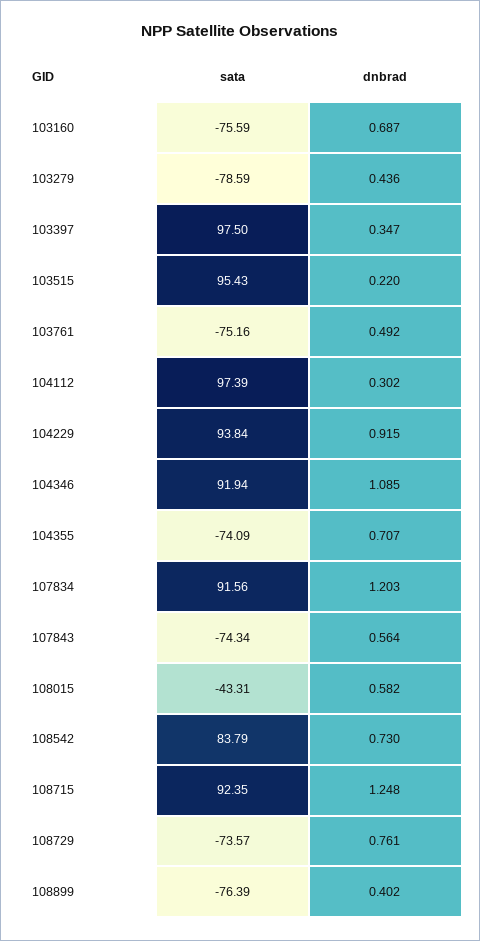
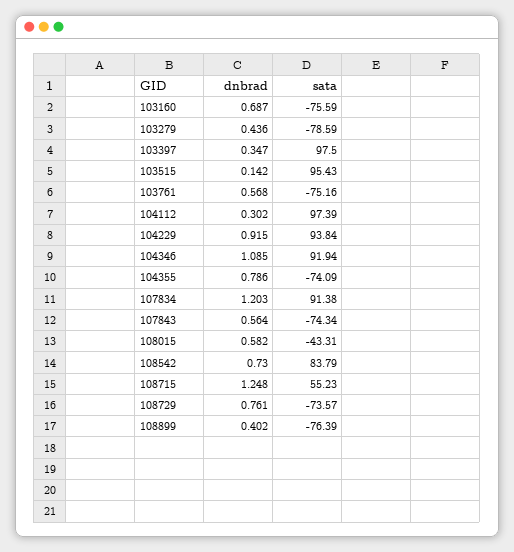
  {
    "sata": {
      "103160": -75.59,
      "103279": -78.59,
      "103397": 97.5,
      "103515": 95.43,
      "103761": -75.16,
      "104112": 97.39,
      "104229": 93.84,
      "104346": 91.94,
      "104355": -74.09,
-     "107834": 91.56,
+     "107834": 91.38,
      "107843": -74.34,
      "108015": -43.31,
      "108542": 83.79,
-     "108715": 92.35,
+     "108715": 55.23,
      "108729": -73.57,
      "108899": -76.39
    },
    "dnbrad": {
      "103160": 0.687,
      "103279": 0.436,
      "103397": 0.347,
-     "103515": 0.22,
+     "103515": 0.142,
-     "103761": 0.492,
+     "103761": 0.568,
      "104112": 0.302,
      "104229": 0.915,
      "104346": 1.085,
-     "104355": 0.707,
+     "104355": 0.786,
      "107834": 1.203,
      "107843": 0.564,
      "108015": 0.582,
      "108542": 0.73,
      "108715": 1.248,
      "108729": 0.761,
      "108899": 0.402
    }
  }

